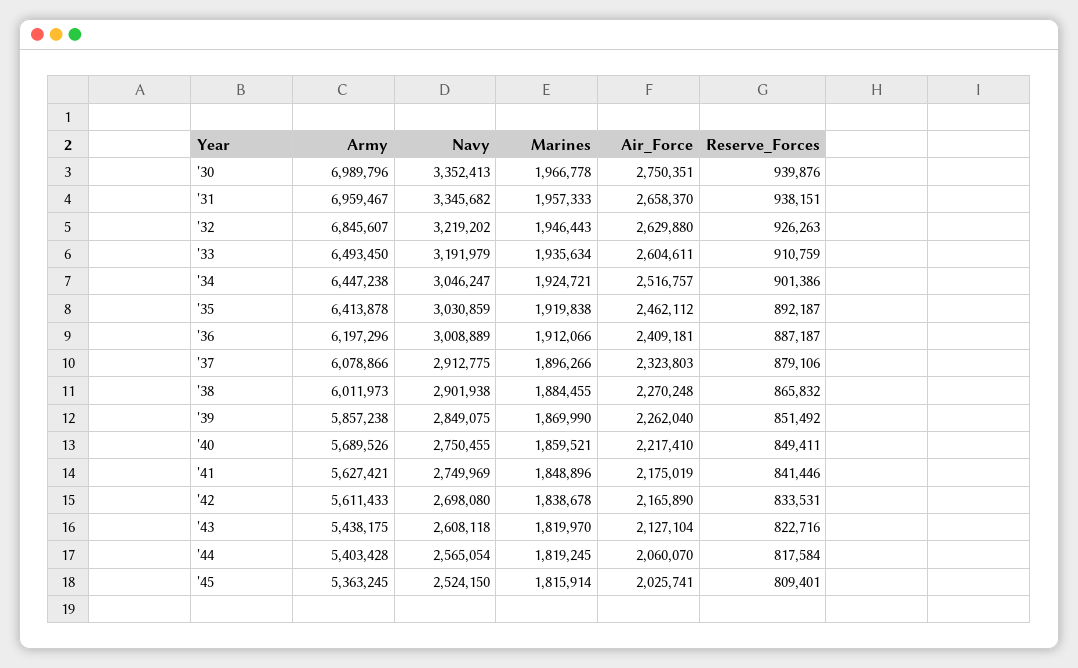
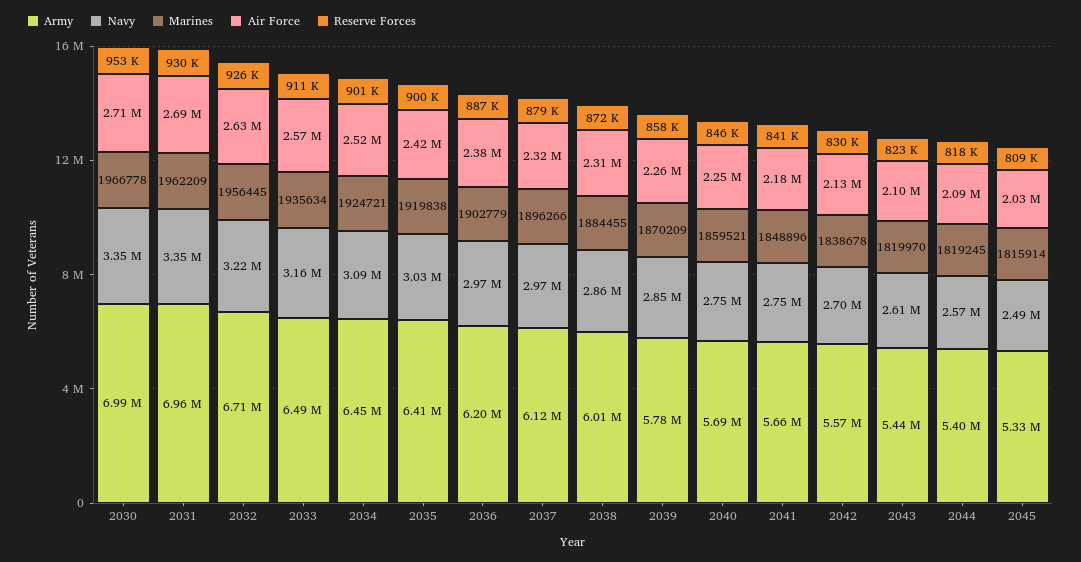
  {
    "Army": {
      "'30": 6989796,
      "'31": 6959467,
-     "'32": 6845607,
+     "'32": 6710000,
      "'33": 6493450,
      "'34": 6447238,
      "'35": 6413878,
      "'36": 6197296,
-     "'37": 6078866,
+     "'37": 6120000,
      "'38": 6011973,
-     "'39": 5857238,
+     "'39": 5780000,
      "'40": 5689526,
-     "'41": 5627421,
+     "'41": 5660000,
-     "'42": 5611433,
+     "'42": 5570000,
      "'43": 5438175,
      "'44": 5403428,
-     "'45": 5363245
+     "'45": 5330000
    },
    "Navy": {
      "'30": 3352413,
      "'31": 3345682,
      "'32": 3219202,
-     "'33": 3191979,
+     "'33": 3160000,
-     "'34": 3046247,
+     "'34": 3090000,
      "'35": 3030859,
-     "'36": 3008889,
+     "'36": 2970000,
-     "'37": 2912775,
+     "'37": 2970000,
-     "'38": 2901938,
+     "'38": 2860000,
      "'39": 2849075,
      "'40": 2750455,
      "'41": 2749969,
      "'42": 2698080,
      "'43": 2608118,
      "'44": 2565054,
-     "'45": 2524150
+     "'45": 2490000
    },
    "Marines": {
      "'30": 1966778,
-     "'31": 1957333,
+     "'31": 1962209,
-     "'32": 1946443,
+     "'32": 1956445,
      "'33": 1935634,
      "'34": 1924721,
      "'35": 1919838,
-     "'36": 1912066,
+     "'36": 1902779,
      "'37": 1896266,
      "'38": 1884455,
-     "'39": 1869990,
+     "'39": 1870209,
      "'40": 1859521,
      "'41": 1848896,
      "'42": 1838678,
      "'43": 1819970,
      "'44": 1819245,
      "'45": 1815914
    },
    "Air_Force": {
-     "'30": 2750351,
+     "'30": 2710000,
-     "'31": 2658370,
+     "'31": 2690000,
      "'32": 2629880,
-     "'33": 2604611,
+     "'33": 2570000,
      "'34": 2516757,
-     "'35": 2462112,
+     "'35": 2420000,
-     "'36": 2409181,
+     "'36": 2380000,
      "'37": 2323803,
-     "'38": 2270248,
+     "'38": 2310000,
      "'39": 2262040,
-     "'40": 2217410,
+     "'40": 2250000,
      "'41": 2175019,
-     "'42": 2165890,
+     "'42": 2130000,
-     "'43": 2127104,
+     "'43": 2100000,
-     "'44": 2060070,
+     "'44": 2090000,
      "'45": 2025741
    },
    "Reserve_Forces": {
-     "'30": 939876,
+     "'30": 953000,
-     "'31": 938151,
+     "'31": 930000,
      "'32": 926263,
      "'33": 910759,
      "'34": 901386,
-     "'35": 892187,
+     "'35": 900000,
      "'36": 887187,
      "'37": 879106,
-     "'38": 865832,
+     "'38": 872000,
-     "'39": 851492,
+     "'39": 858000,
-     "'40": 849411,
+     "'40": 846000,
      "'41": 841446,
-     "'42": 833531,
+     "'42": 830000,
      "'43": 822716,
      "'44": 817584,
      "'45": 809401
    }
  }

